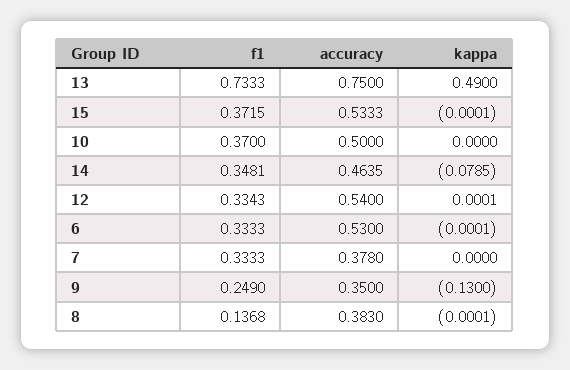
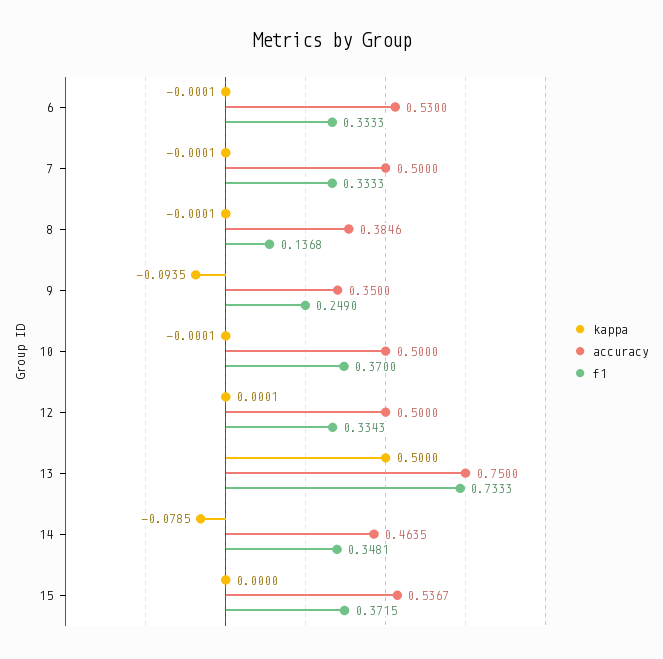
  {
    "f1": {
      "13": 0.7333,
      "15": 0.3715,
      "10": 0.37,
      "14": 0.3481,
      "12": 0.3343,
      "6": 0.3333,
      "7": 0.3333,
      "9": 0.249,
      "8": 0.1368
    },
    "accuracy": {
      "13": 0.75,
-     "15": 0.5333,
+     "15": 0.5367,
      "10": 0.5,
      "14": 0.4635,
-     "12": 0.54,
+     "12": 0.5,
      "6": 0.53,
-     "7": 0.378,
+     "7": 0.5,
      "9": 0.35,
-     "8": 0.383
+     "8": 0.3846
    },
    "kappa": {
-     "13": 0.49,
+     "13": 0.5,
-     "15": -0.0001,
+     "15": 0,
-     "10": 0,
+     "10": -0.0001,
      "14": -0.0785,
      "12": 0.0001,
      "6": -0.0001,
-     "7": 0,
+     "7": -0.0001,
-     "9": -0.13,
+     "9": -0.0935,
      "8": -0.0001
    }
  }

